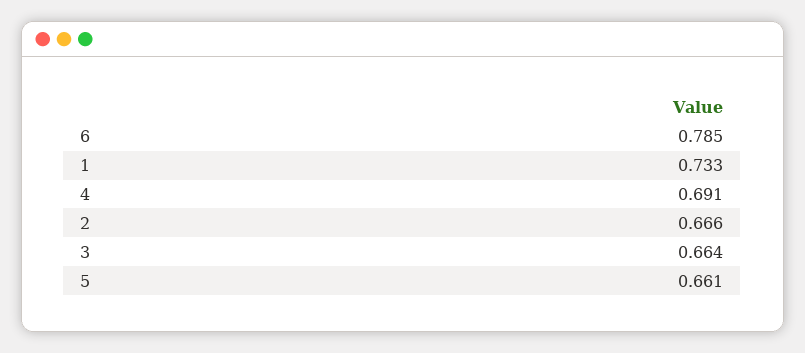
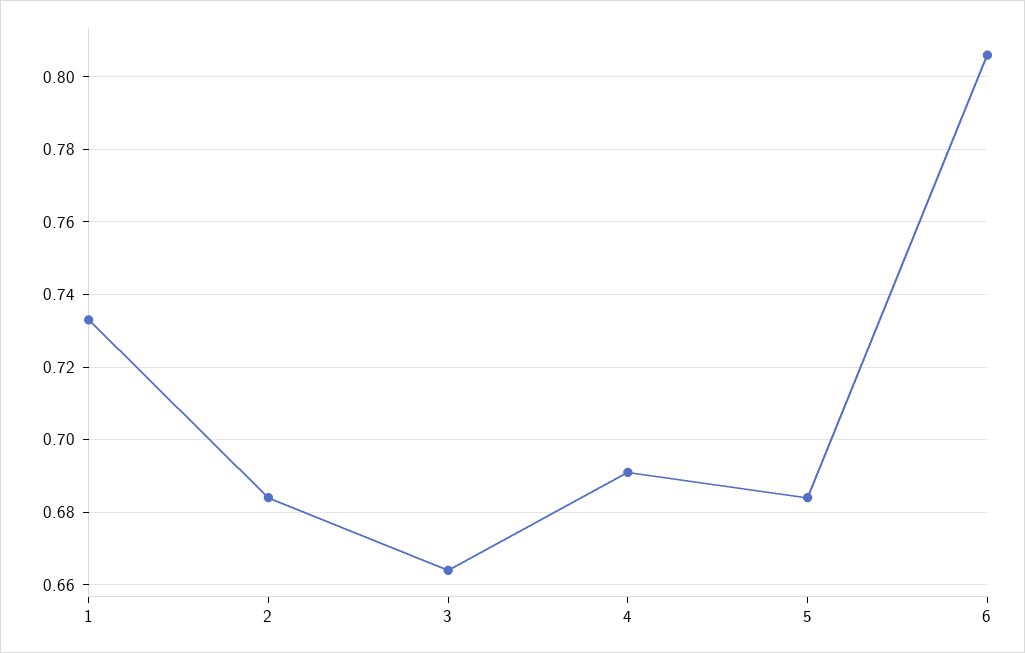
  {
-   "6": 0.785,
+   "6": 0.805,
    "1": 0.733,
    "4": 0.691,
-   "2": 0.666,
+   "2": 0.685,
    "3": 0.664,
-   "5": 0.661
+   "5": 0.685
  }

